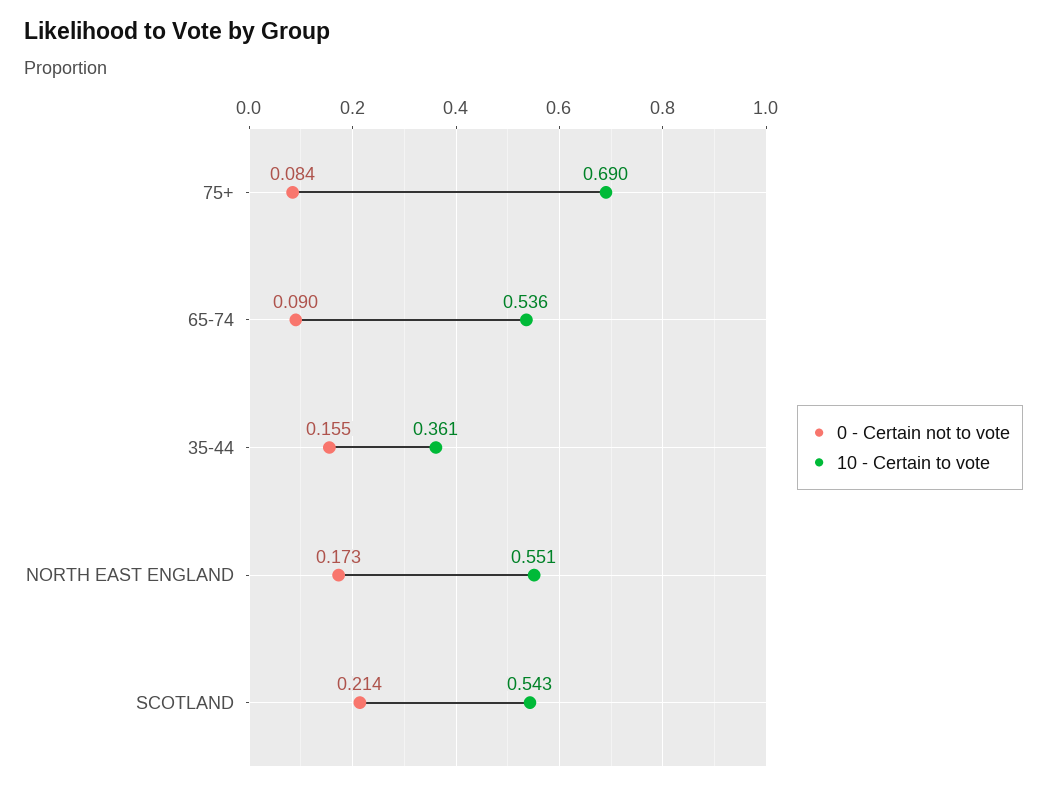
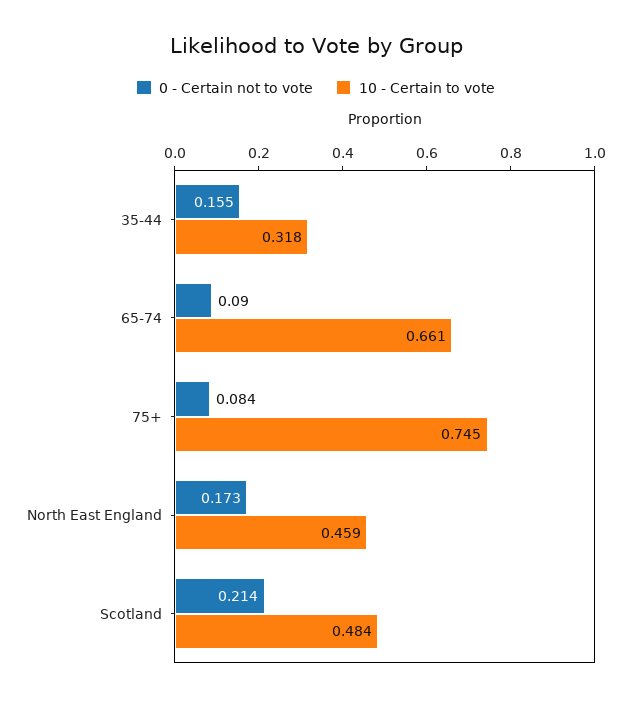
  {
    "0 - Certain not to vote": {
      "75+": 0.084,
      "65-74": 0.09,
      "35-44": 0.155,
      "NORTH EAST ENGLAND": 0.173,
      "SCOTLAND": 0.214
    },
    "10 - Certain to vote": {
-     "75+": 0.69,
+     "75+": 0.745,
-     "65-74": 0.536,
+     "65-74": 0.661,
-     "35-44": 0.361,
+     "35-44": 0.318,
-     "NORTH EAST ENGLAND": 0.551,
+     "NORTH EAST ENGLAND": 0.459,
-     "SCOTLAND": 0.543
+     "SCOTLAND": 0.484
    }
  }

